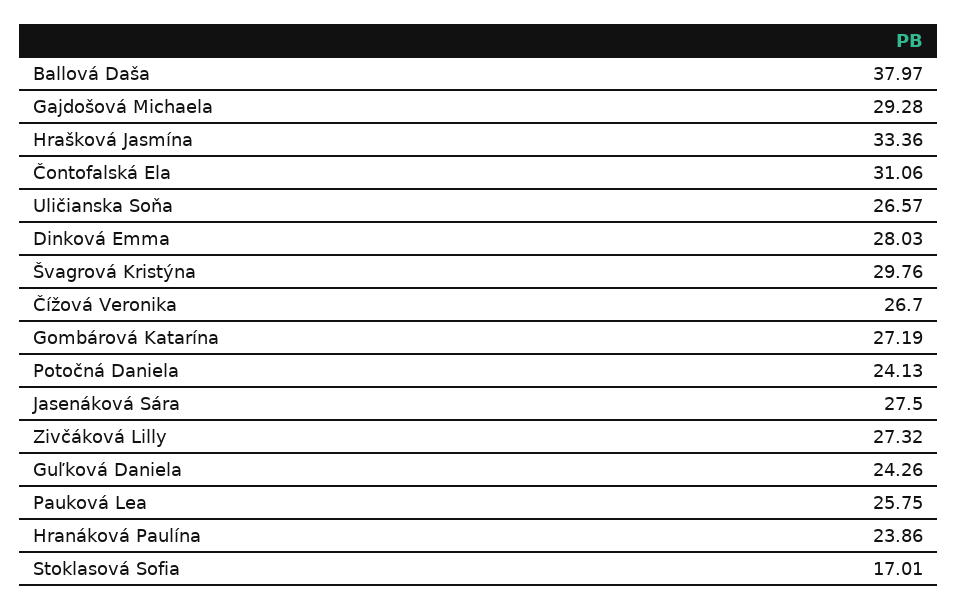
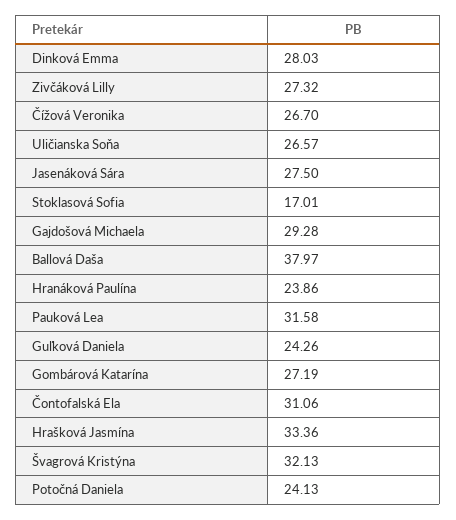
  {
    "Ballová Daša": 37.97,
    "Gajdošová Michaela": 29.28,
    "Hrašková Jasmína": 33.36,
    "Čontofalská Ela": 31.06,
    "Uličianska Soňa": 26.57,
    "Dinková Emma": 28.03,
-   "Švagrová Kristýna": 29.76,
+   "Švagrová Kristýna": 32.13,
    "Čížová Veronika": 26.7,
    "Gombárová Katarína": 27.19,
    "Potočná Daniela": 24.13,
    "Jasenáková Sára": 27.5,
    "Zivčáková Lilly": 27.32,
    "Guľková Daniela": 24.26,
-   "Pauková Lea": 25.75,
+   "Pauková Lea": 31.58,
    "Hranáková Paulína": 23.86,
    "Stoklasová Sofia": 17.01
  }

